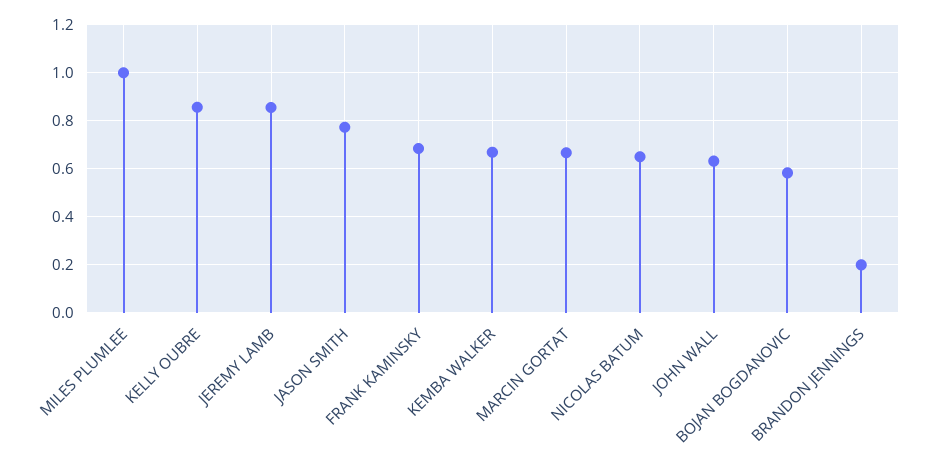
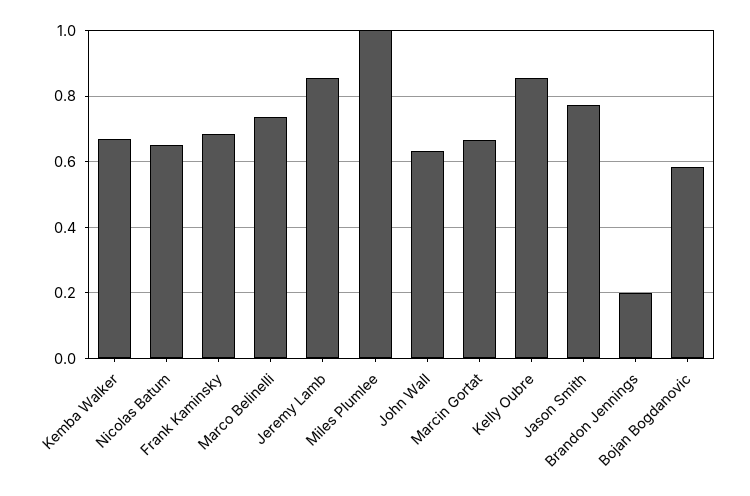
  {
    "MILES PLUMLEE": 1,
    "KELLY OUBRE": 0.86,
    "JEREMY LAMB": 0.86,
    "JASON SMITH": 0.78,
    "FRANK KAMINSKY": 0.68,
    "KEMBA WALKER": 0.66,
    "MARCIN GORTAT": 0.66,
    "NICOLAS BATUM": 0.66,
    "JOHN WALL": 0.64,
    "BOJAN BOGDANOVIC": 0.58,
-   "BRANDON JENNINGS": 0.2
+   "BRANDON JENNINGS": 0.2,
+   "Marco Belinelli": 0.74
  }

